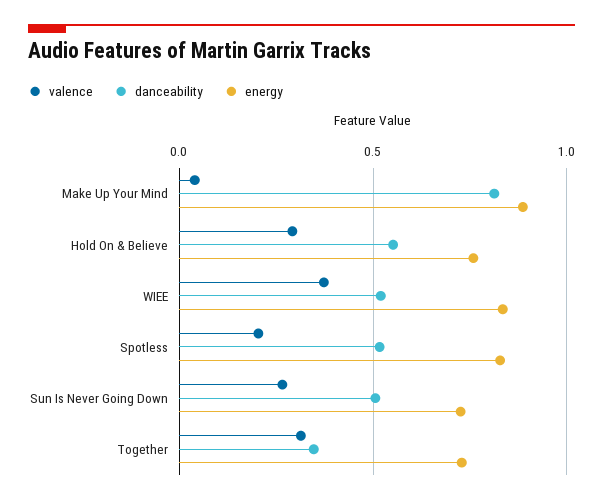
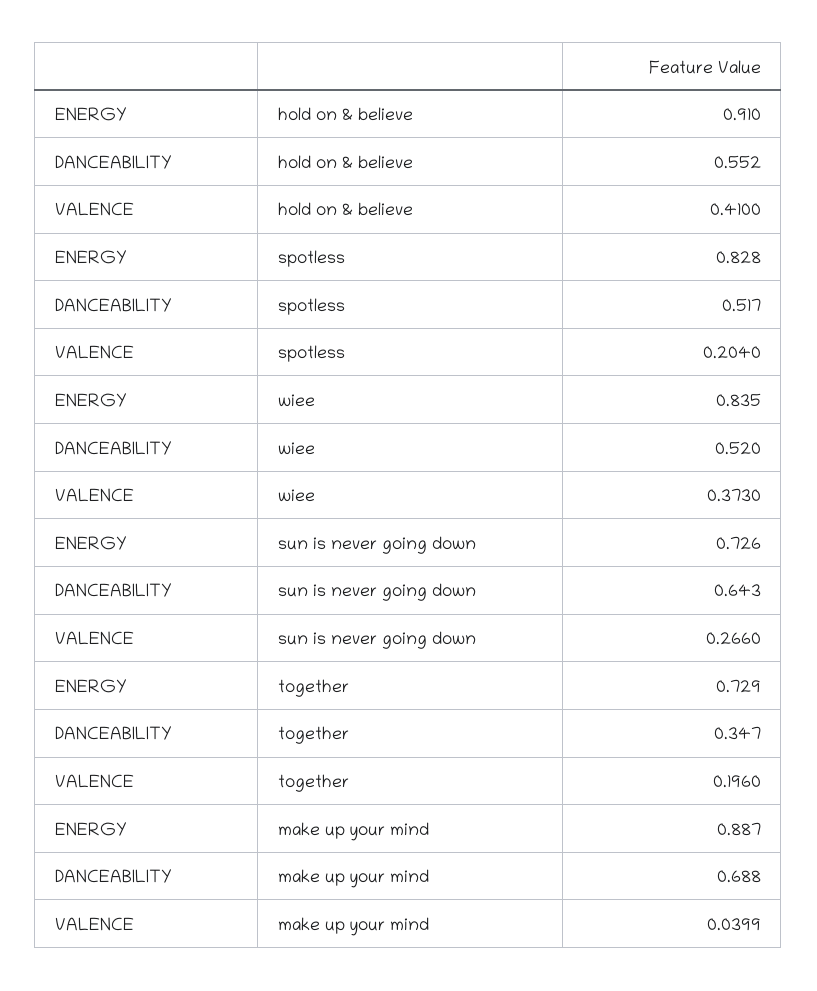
  {
    "valence": {
      "Make Up Your Mind": 0.0399,
-     "Hold On & Believe": 0.3,
+     "Hold On & Believe": 0.41,
      "WIEE": 0.373,
      "Spotless": 0.204,
      "Sun Is Never Going Down": 0.266,
-     "Together": 0.3
+     "Together": 0.196
    },
    "danceability": {
-     "Make Up Your Mind": 0.8,
+     "Make Up Your Mind": 0.688,
      "Hold On & Believe": 0.552,
      "WIEE": 0.52,
      "Spotless": 0.517,
-     "Sun Is Never Going Down": 0.5,
+     "Sun Is Never Going Down": 0.643,
      "Together": 0.347
    },
    "energy": {
      "Make Up Your Mind": 0.887,
-     "Hold On & Believe": 0.75,
+     "Hold On & Believe": 0.91,
      "WIEE": 0.835,
      "Spotless": 0.828,
      "Sun Is Never Going Down": 0.726,
      "Together": 0.729
    }
  }

